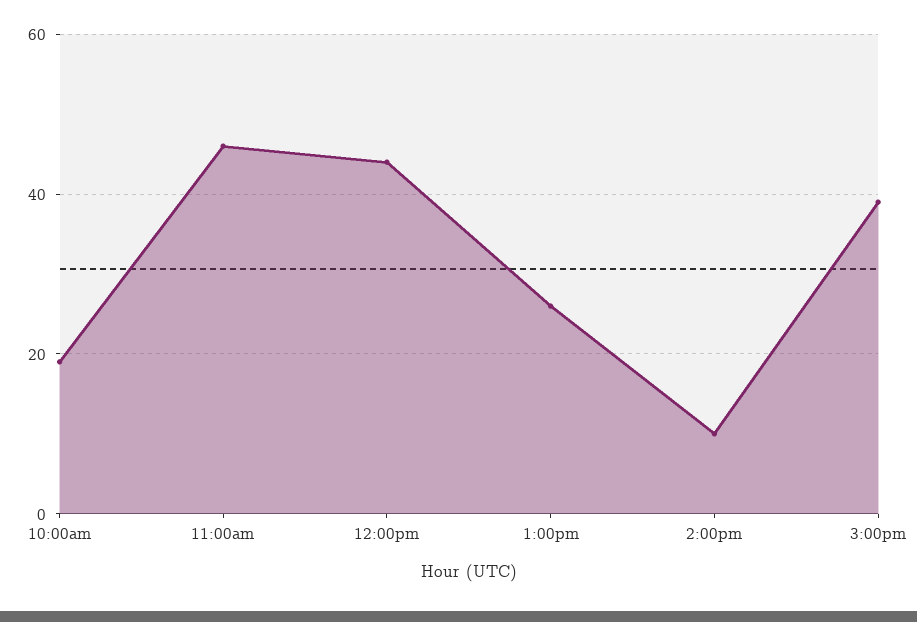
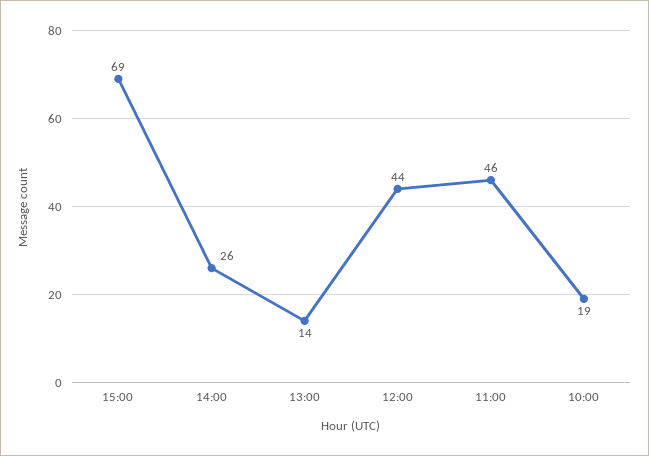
  {
    "10:00am": 19,
    "11:00am": 46,
    "12:00pm": 44,
-   "1:00pm": 25,
+   "1:00pm": 14,
-   "2:00pm": 10,
+   "2:00pm": 26,
-   "3:00pm": 40
+   "3:00pm": 69
  }

